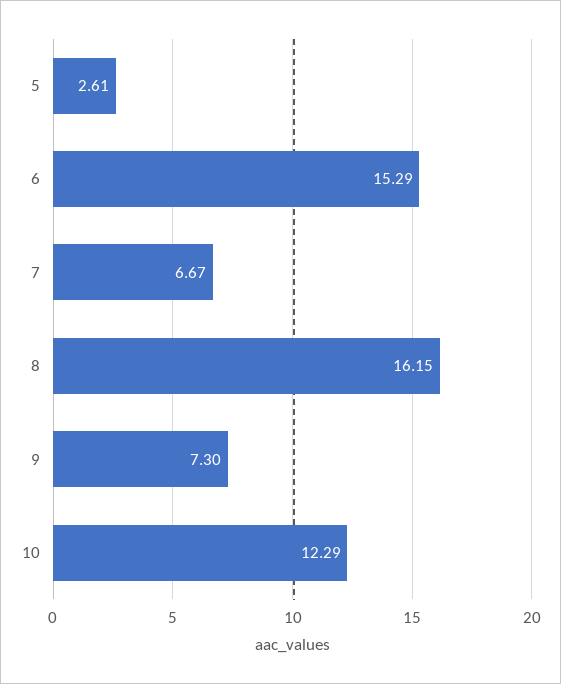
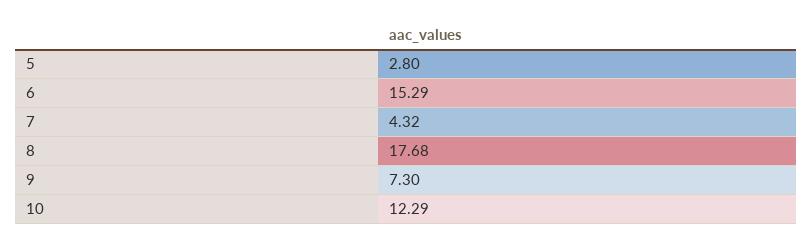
  {
-   "5": 2.61,
+   "5": 2.8,
    "6": 15.29,
-   "7": 6.67,
+   "7": 4.32,
-   "8": 16.15,
+   "8": 17.68,
    "9": 7.3,
    "10": 12.29
  }

